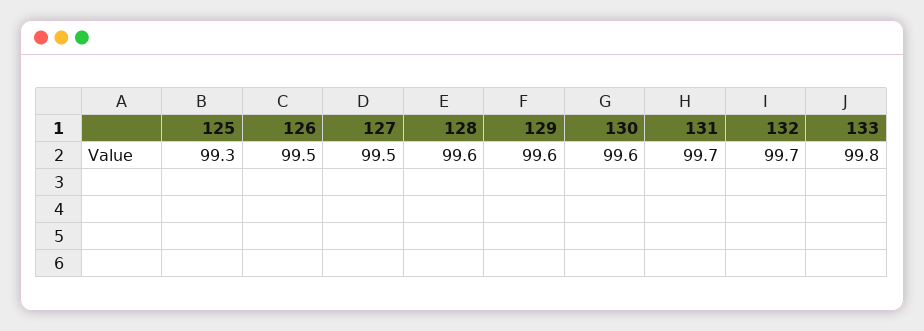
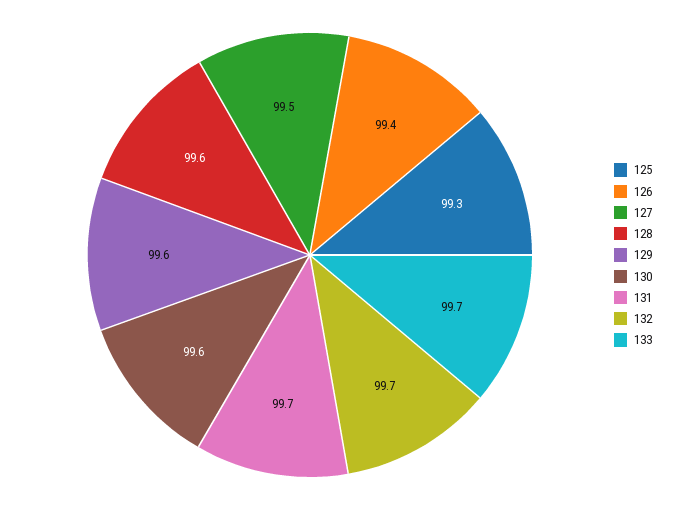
  {
    "125": 99.3,
-   "126": 99.5,
+   "126": 99.4,
    "127": 99.5,
    "128": 99.6,
    "129": 99.6,
    "130": 99.6,
    "131": 99.7,
    "132": 99.7,
-   "133": 99.8
+   "133": 99.7
  }

